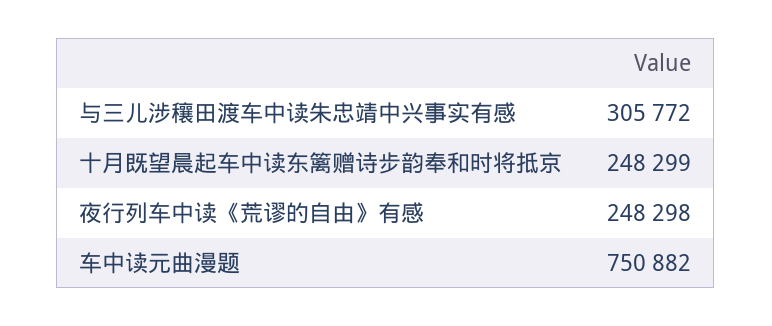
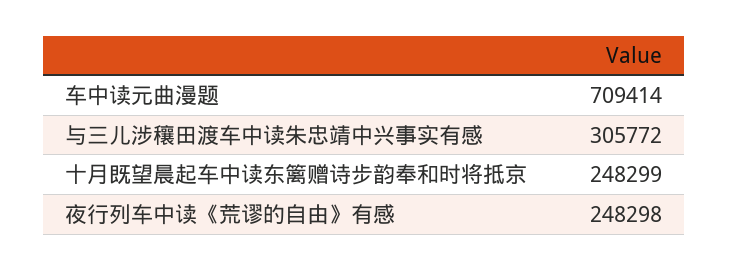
  {
    "与三儿涉穰田渡车中读朱忠靖中兴事实有感": 305772,
    "十月既望晨起车中读东篱赠诗步韵奉和时将抵京": 248299,
    "夜行列车中读《荒谬的自由》有感": 248298,
-   "车中读元曲漫题": 750882
+   "车中读元曲漫题": 709414
  }

